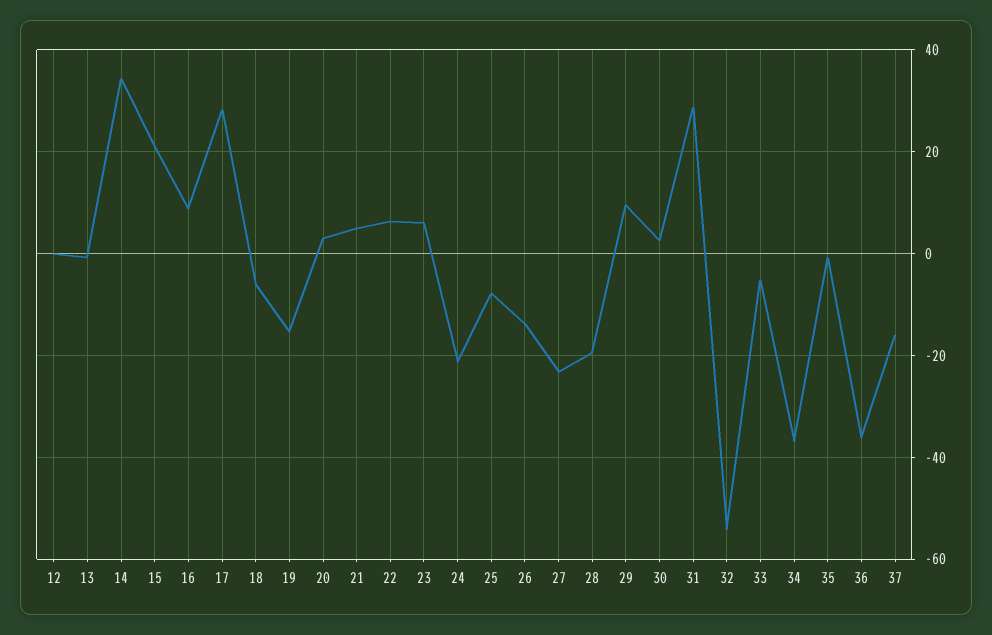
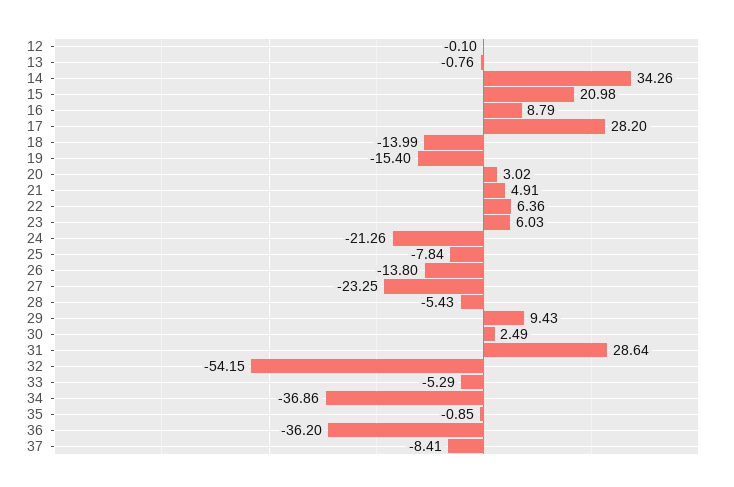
  {
    "12": -0.1,
    "13": -0.76,
    "14": 34.26,
    "15": 20.98,
    "16": 8.79,
    "17": 28.2,
-   "18": -6,
+   "18": -13.99,
    "19": -15.4,
    "20": 3.02,
    "21": 4.91,
    "22": 6.36,
    "23": 6.03,
    "24": -21.26,
    "25": -7.84,
    "26": -13.8,
    "27": -23.25,
-   "28": -20,
+   "28": -5.43,
    "29": 9.43,
    "30": 2.49,
    "31": 28.64,
    "32": -54.15,
    "33": -5.29,
    "34": -36.86,
    "35": -0.85,
    "36": -36.2,
-   "37": -16
+   "37": -8.41
  }

